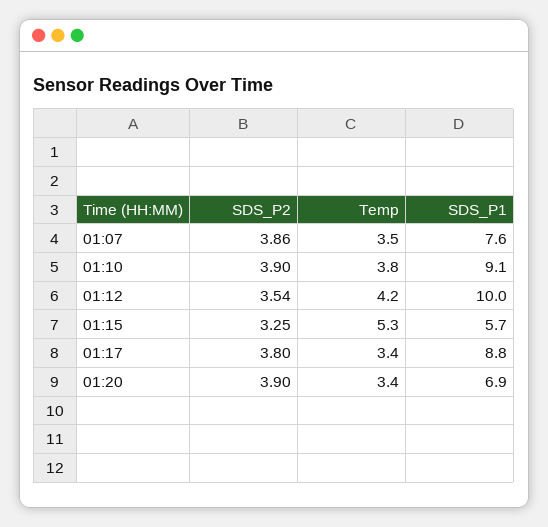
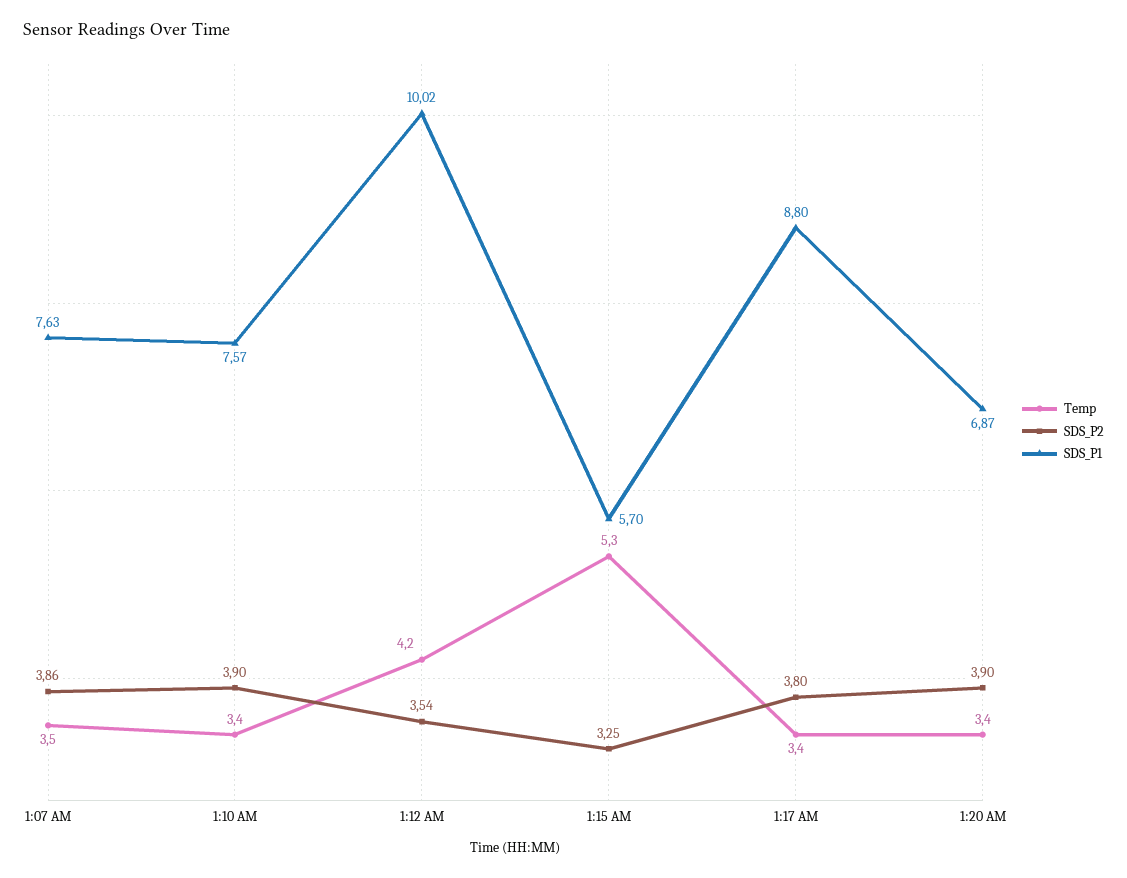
  {
    "SDS_P2": {
      "01:07": 3.86,
      "01:10": 3.9,
      "01:12": 3.54,
      "01:15": 3.25,
      "01:17": 3.8,
      "01:20": 3.9
    },
    "Temp": {
      "01:07": 3.5,
-     "01:10": 3.8,
+     "01:10": 3.4,
      "01:12": 4.2,
      "01:15": 5.3,
      "01:17": 3.4,
      "01:20": 3.4
    },
    "SDS_P1": {
      "01:07": 7.63,
-     "01:10": 9.1,
+     "01:10": 7.57,
      "01:12": 10.02,
      "01:15": 5.7,
      "01:17": 8.8,
      "01:20": 6.87
    }
  }

